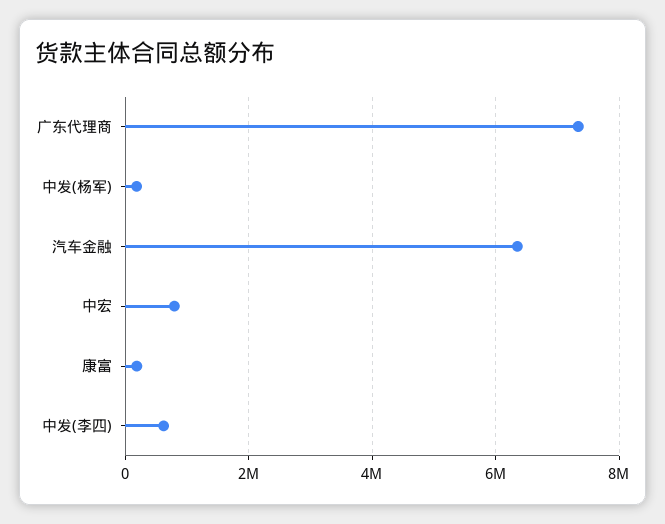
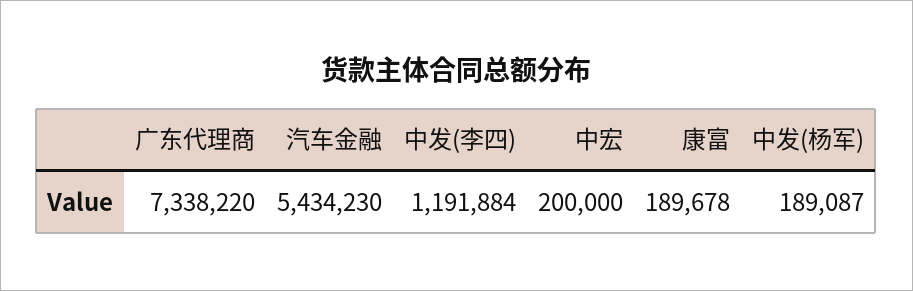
  {
    "广东代理商": 7338220,
    "中发(杨军)": 189087,
-   "汽车金融": 6400000,
+   "汽车金融": 5434230,
-   "中宏": 800000,
+   "中宏": 200000,
    "康富": 189678,
-   "中发(李四)": 600000
+   "中发(李四)": 1191884
  }

